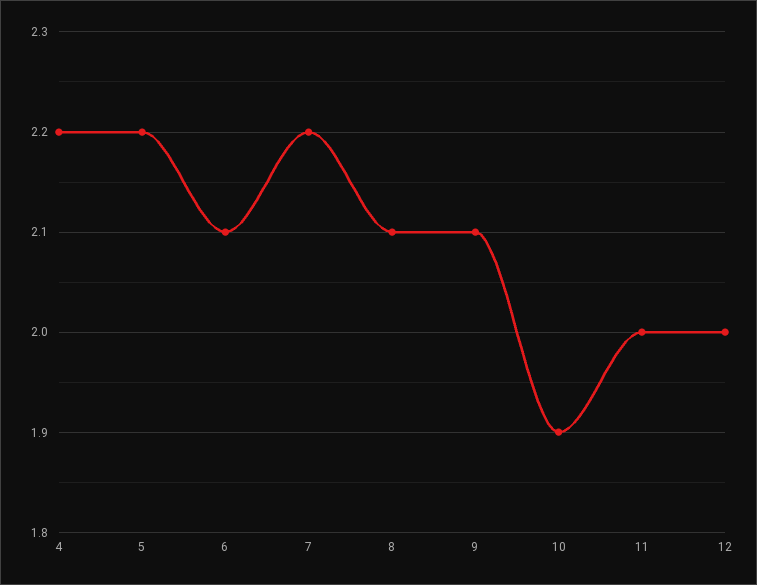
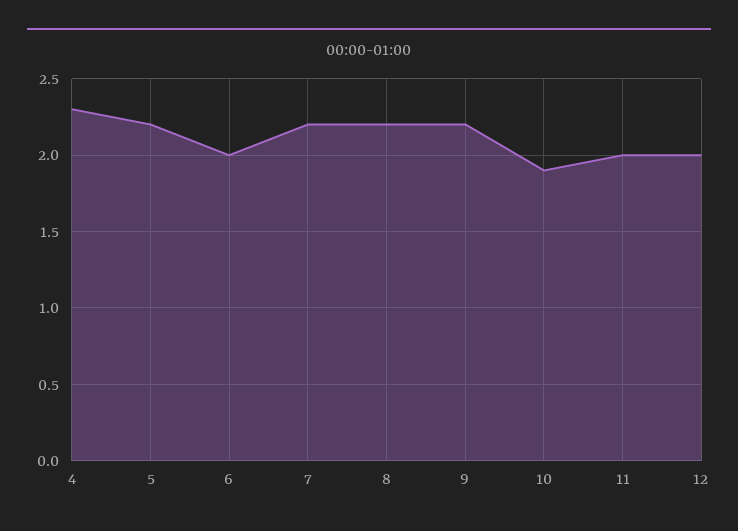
  {
-   "4": 2.2,
+   "4": 2.3,
    "5": 2.2,
-   "6": 2.1,
+   "6": 2,
    "7": 2.2,
-   "8": 2.1,
+   "8": 2.2,
-   "9": 2.1,
+   "9": 2.2,
    "10": 1.9,
    "11": 2,
    "12": 2
  }

